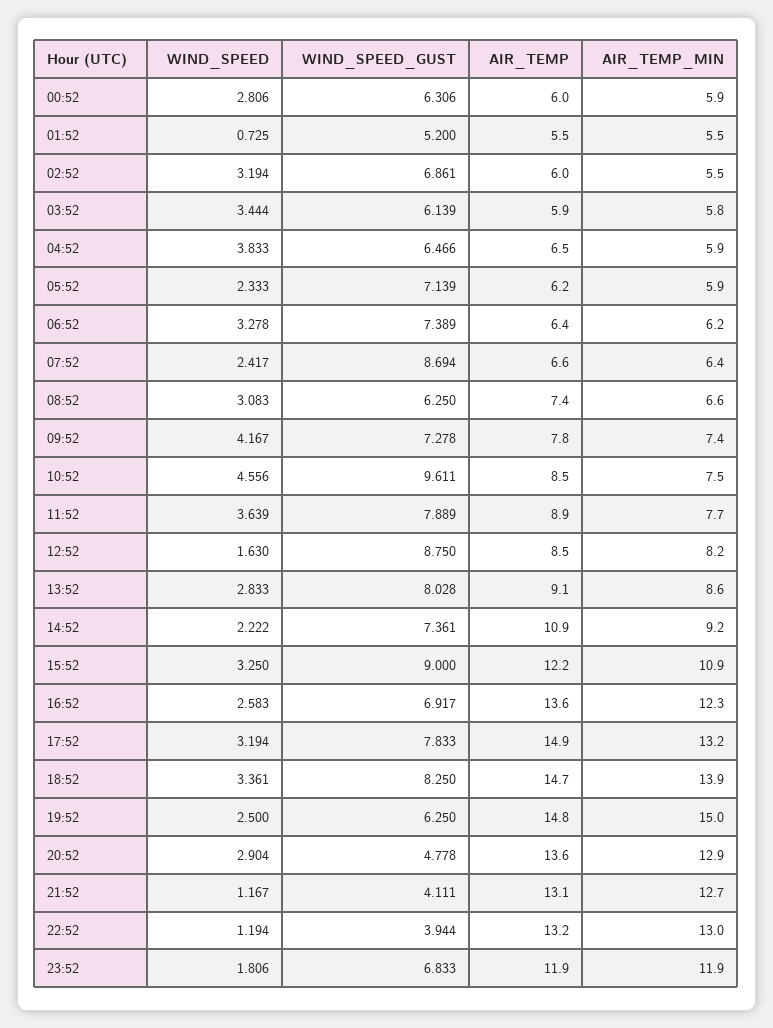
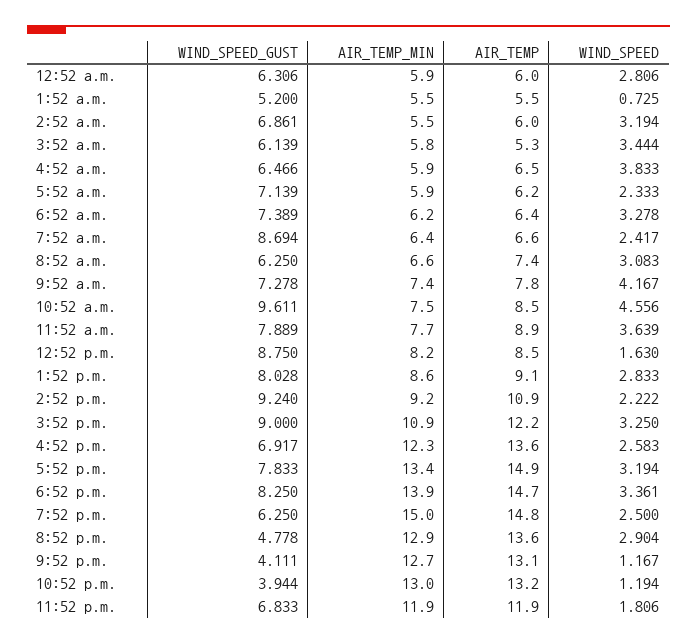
  {
    "WIND_SPEED": {
      "00:52": 2.806,
      "01:52": 0.725,
      "02:52": 3.194,
      "03:52": 3.444,
      "04:52": 3.833,
      "05:52": 2.333,
      "06:52": 3.278,
      "07:52": 2.417,
      "08:52": 3.083,
      "09:52": 4.167,
      "10:52": 4.556,
      "11:52": 3.639,
      "12:52": 1.63,
      "13:52": 2.833,
      "14:52": 2.222,
      "15:52": 3.25,
      "16:52": 2.583,
      "17:52": 3.194,
      "18:52": 3.361,
      "19:52": 2.5,
      "20:52": 2.904,
      "21:52": 1.167,
      "22:52": 1.194,
      "23:52": 1.806
    },
    "WIND_SPEED_GUST": {
      "00:52": 6.306,
      "01:52": 5.2,
      "02:52": 6.861,
      "03:52": 6.139,
      "04:52": 6.466,
      "05:52": 7.139,
      "06:52": 7.389,
      "07:52": 8.694,
      "08:52": 6.25,
      "09:52": 7.278,
      "10:52": 9.611,
      "11:52": 7.889,
      "12:52": 8.75,
      "13:52": 8.028,
-     "14:52": 7.361,
+     "14:52": 9.24,
      "15:52": 9,
      "16:52": 6.917,
      "17:52": 7.833,
      "18:52": 8.25,
      "19:52": 6.25,
      "20:52": 4.778,
      "21:52": 4.111,
      "22:52": 3.944,
      "23:52": 6.833
    },
    "AIR_TEMP": {
      "00:52": 6,
      "01:52": 5.5,
      "02:52": 6,
-     "03:52": 5.9,
+     "03:52": 5.3,
      "04:52": 6.5,
      "05:52": 6.2,
      "06:52": 6.4,
      "07:52": 6.6,
      "08:52": 7.4,
      "09:52": 7.8,
      "10:52": 8.5,
      "11:52": 8.9,
      "12:52": 8.5,
      "13:52": 9.1,
      "14:52": 10.9,
      "15:52": 12.2,
      "16:52": 13.6,
      "17:52": 14.9,
      "18:52": 14.7,
      "19:52": 14.8,
      "20:52": 13.6,
      "21:52": 13.1,
      "22:52": 13.2,
      "23:52": 11.9
    },
    "AIR_TEMP_MIN": {
      "00:52": 5.9,
      "01:52": 5.5,
      "02:52": 5.5,
      "03:52": 5.8,
      "04:52": 5.9,
      "05:52": 5.9,
      "06:52": 6.2,
      "07:52": 6.4,
      "08:52": 6.6,
      "09:52": 7.4,
      "10:52": 7.5,
      "11:52": 7.7,
      "12:52": 8.2,
      "13:52": 8.6,
      "14:52": 9.2,
      "15:52": 10.9,
      "16:52": 12.3,
-     "17:52": 13.2,
+     "17:52": 13.4,
      "18:52": 13.9,
      "19:52": 15,
      "20:52": 12.9,
      "21:52": 12.7,
      "22:52": 13,
      "23:52": 11.9
    }
  }

